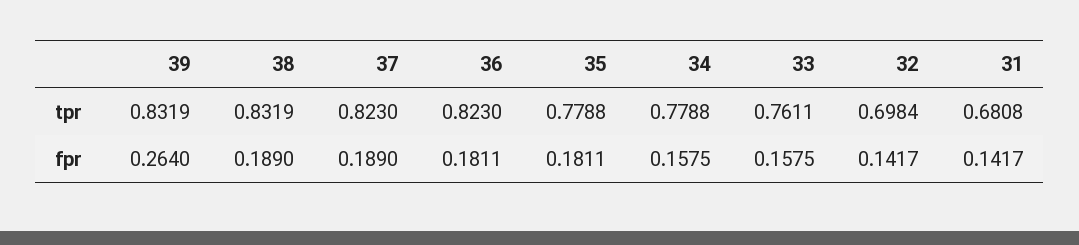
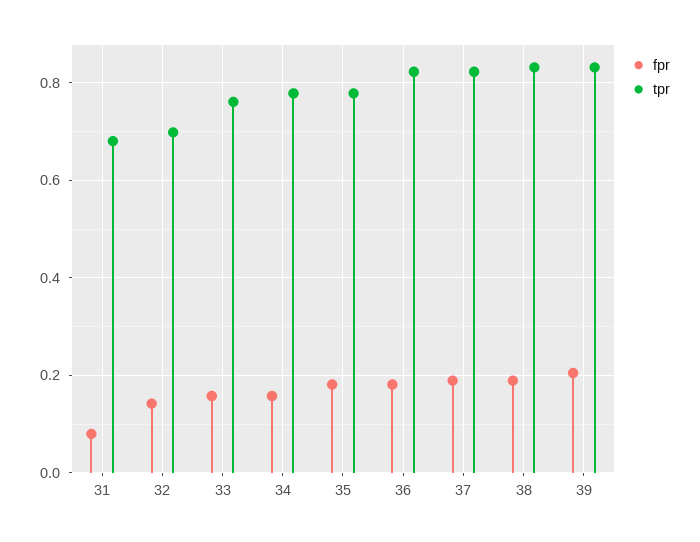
  {
    "tpr": {
      "39": 0.8319,
      "38": 0.8319,
      "37": 0.823,
      "36": 0.823,
      "35": 0.7788,
      "34": 0.7788,
      "33": 0.7611,
      "32": 0.6984,
      "31": 0.6808
    },
    "fpr": {
-     "39": 0.264,
+     "39": 0.2,
      "38": 0.189,
      "37": 0.189,
      "36": 0.1811,
      "35": 0.1811,
      "34": 0.1575,
      "33": 0.1575,
      "32": 0.1417,
-     "31": 0.1417
+     "31": 0.08
    }
  }

